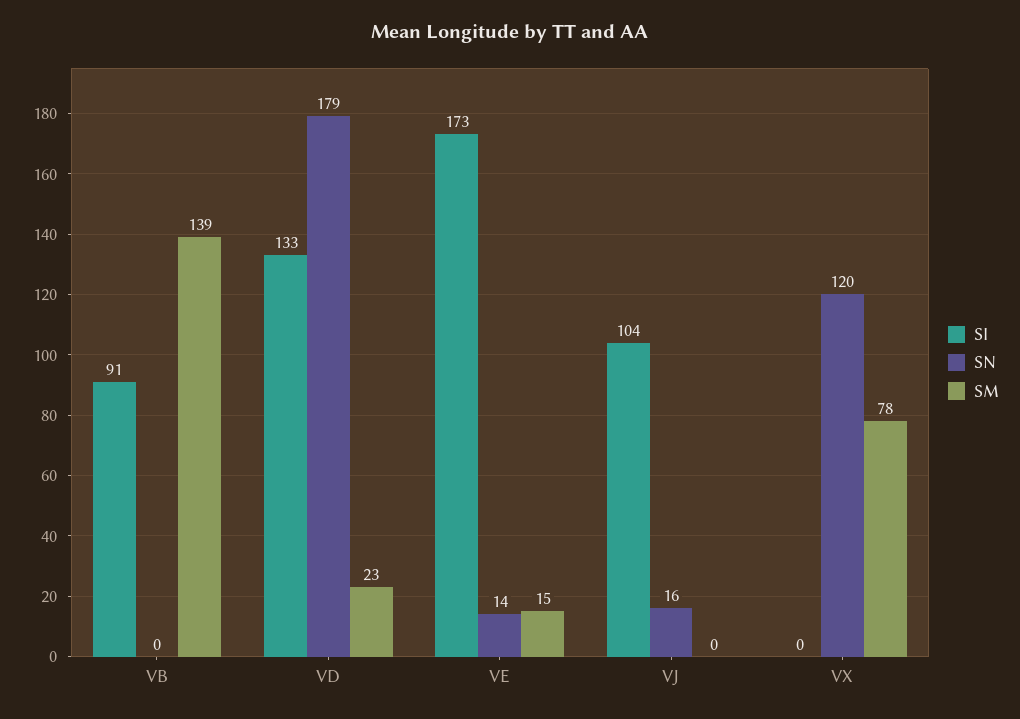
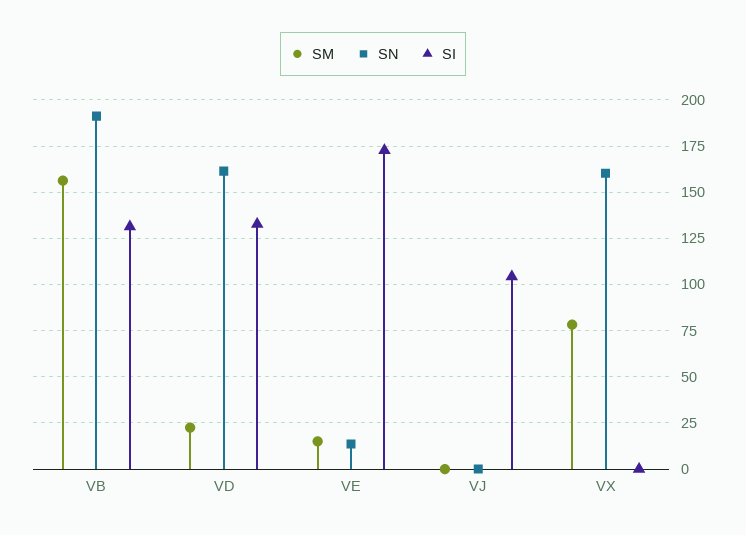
  {
    "SI": {
-     "VB": 91,
+     "VB": 130,
      "VD": 133,
      "VE": 173,
      "VJ": 104,
      "VX": 0
    },
    "SN": {
-     "VB": 0,
+     "VB": 190,
-     "VD": 179,
+     "VD": 160,
      "VE": 14,
-     "VJ": 16,
+     "VJ": 0,
-     "VX": 120
+     "VX": 160
    },
    "SM": {
-     "VB": 139,
+     "VB": 155,
      "VD": 23,
      "VE": 15,
      "VJ": 0,
      "VX": 78
    }
  }

